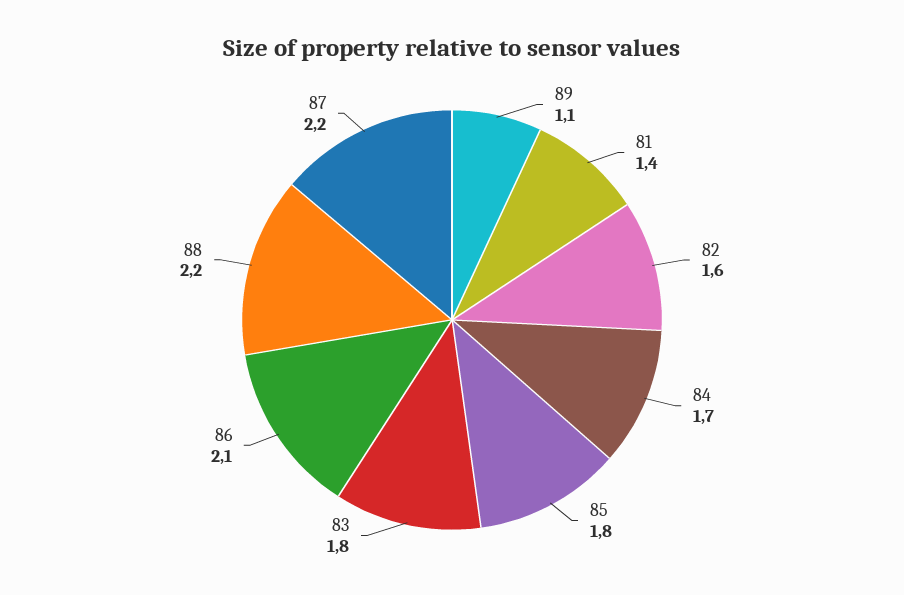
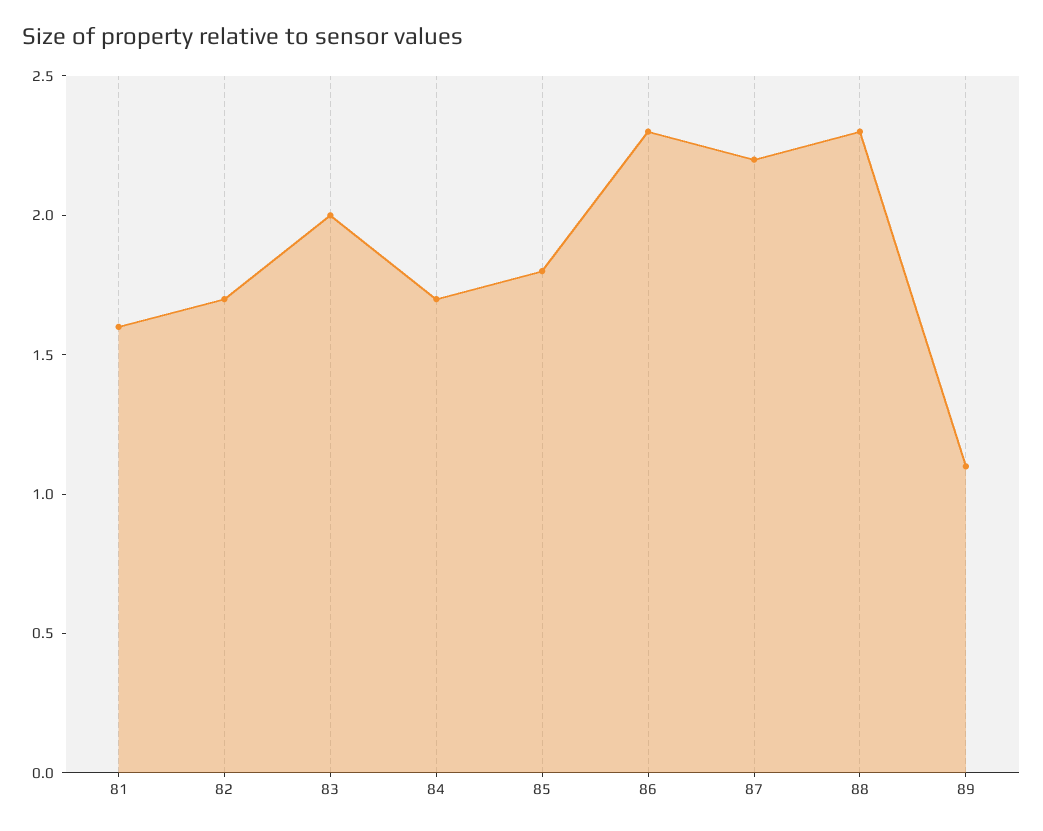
  {
    "89": 1.1,
-   "81": 1.4,
+   "81": 1.6,
-   "82": 1.6,
+   "82": 1.7,
    "84": 1.7,
    "85": 1.8,
-   "83": 1.8,
+   "83": 2,
-   "86": 2.1,
+   "86": 2.3,
-   "88": 2.2,
+   "88": 2.3,
    "87": 2.2
  }

